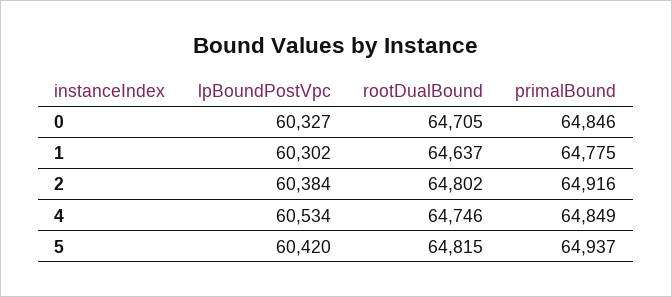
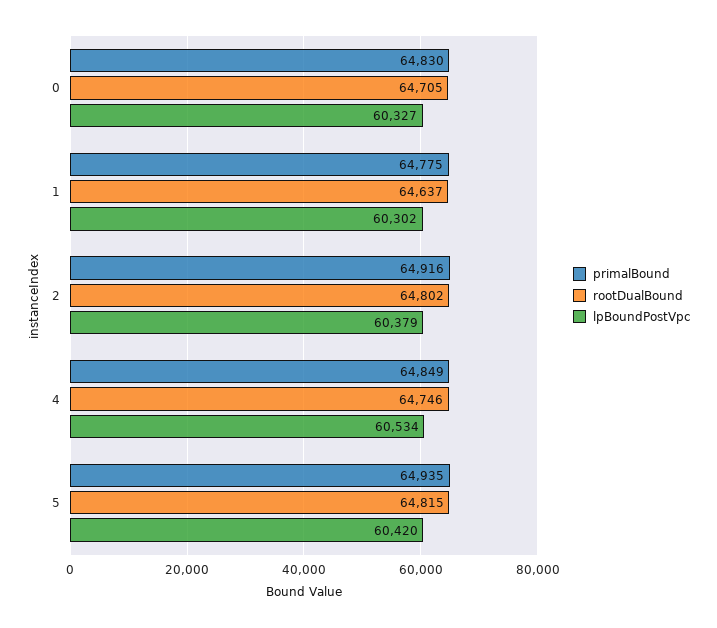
  {
    "lpBoundPostVpc": {
      "0": 60327,
      "1": 60302,
-     "2": 60384,
+     "2": 60379,
      "4": 60534,
      "5": 60420
    },
    "rootDualBound": {
      "0": 64705,
      "1": 64637,
      "2": 64802,
      "4": 64746,
      "5": 64815
    },
    "primalBound": {
-     "0": 64846,
+     "0": 64830,
      "1": 64775,
      "2": 64916,
      "4": 64849,
-     "5": 64937
+     "5": 64935
    }
  }

